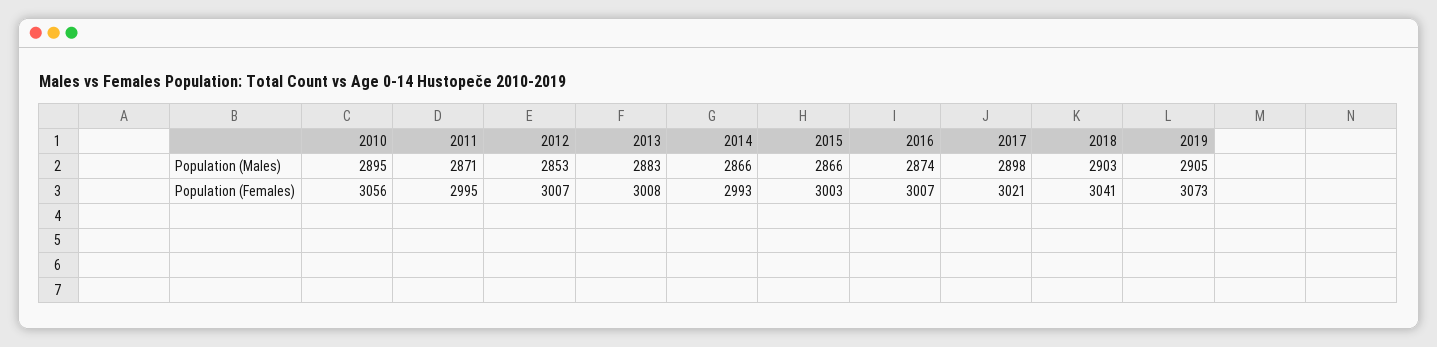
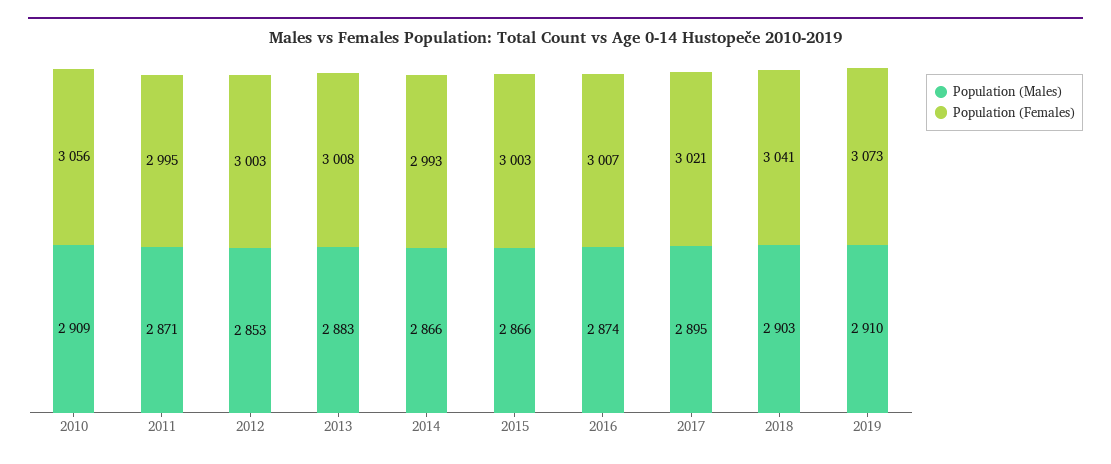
  {
    "Population (Males)": {
-     "2010": 2895,
+     "2010": 2909,
      "2011": 2871,
      "2012": 2853,
      "2013": 2883,
      "2014": 2866,
      "2015": 2866,
      "2016": 2874,
-     "2017": 2898,
+     "2017": 2895,
      "2018": 2903,
-     "2019": 2905
+     "2019": 2910
    },
    "Population (Females)": {
      "2010": 3056,
      "2011": 2995,
-     "2012": 3007,
+     "2012": 3003,
      "2013": 3008,
      "2014": 2993,
      "2015": 3003,
      "2016": 3007,
      "2017": 3021,
      "2018": 3041,
      "2019": 3073
    }
  }

